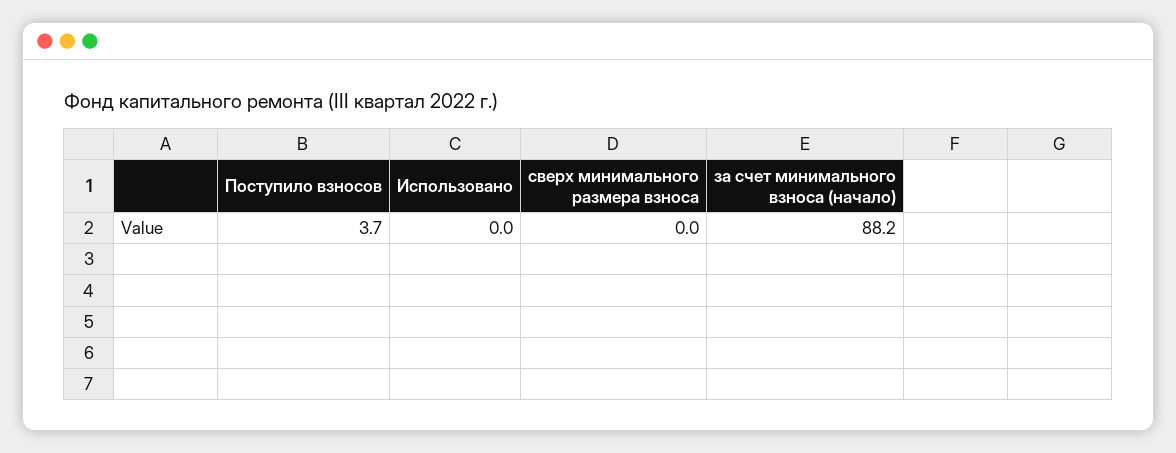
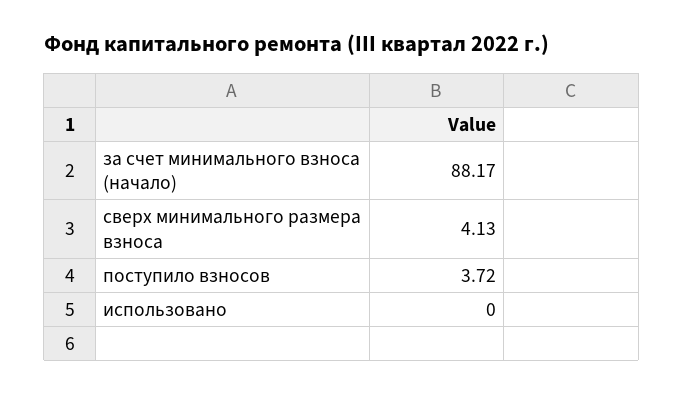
  {
    "Поступило взносов": 3.72,
    "Использовано": 0,
-   "сверх минимального размера взноса": 0,
+   "сверх минимального размера взноса": 4.13,
    "за счет минимального взноса (начало)": 88.17
  }

